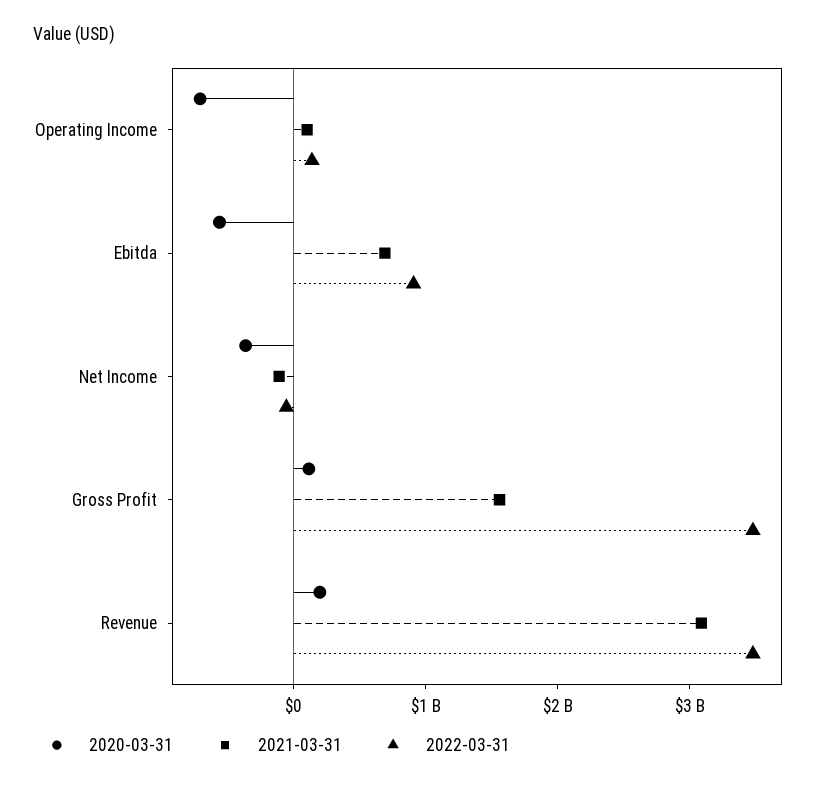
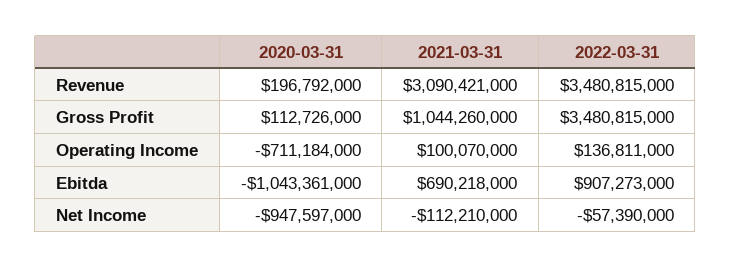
  {
    "2020-03-31": {
      "Operating Income": -711184000,
-     "Ebitda": -600000000,
+     "Ebitda": -1043361000,
-     "Net Income": -400000000,
+     "Net Income": -947597000,
      "Gross Profit": 112726000,
      "Revenue": 196792000
    },
    "2021-03-31": {
      "Operating Income": 100070000,
      "Ebitda": 690218000,
      "Net Income": -112210000,
-     "Gross Profit": 1600000000,
+     "Gross Profit": 1044260000,
      "Revenue": 3090421000
    },
    "2022-03-31": {
      "Operating Income": 136811000,
      "Ebitda": 907273000,
      "Net Income": -57390000,
      "Gross Profit": 3480815000,
      "Revenue": 3480815000
    }
  }

